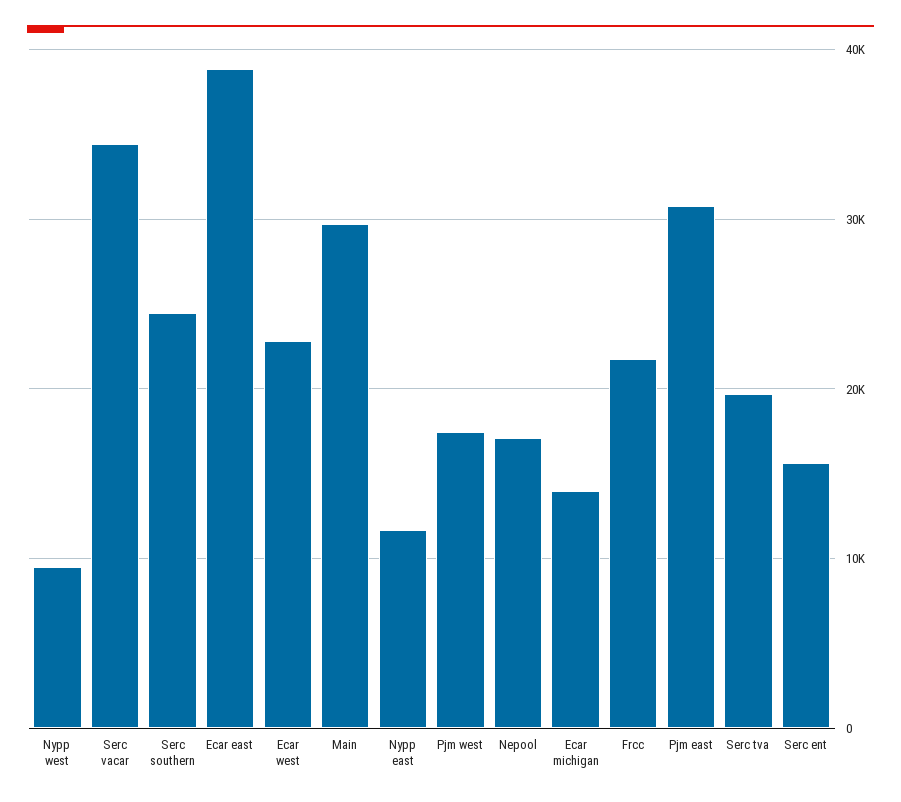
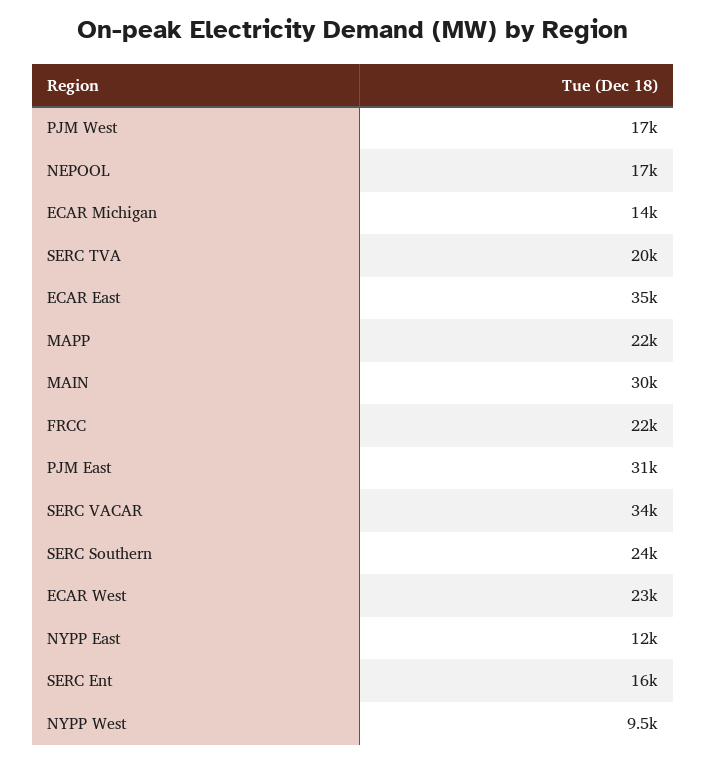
  {
    "Nypp west": 9500,
    "Serc vacar": 34000,
    "Serc southern": 24000,
-   "Ecar east": 39000,
+   "Ecar east": 35000,
    "Ecar west": 23000,
    "Main": 30000,
    "Nypp east": 12000,
    "Pjm west": 17000,
    "Nepool": 17000,
    "Ecar michigan": 14000,
    "Frcc": 22000,
    "Pjm east": 31000,
    "Serc tva": 20000,
-   "Serc ent": 16000
+   "Serc ent": 16000,
+   "MAPP": 22000
  }

